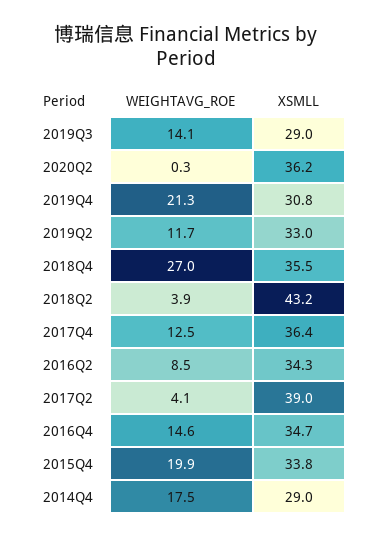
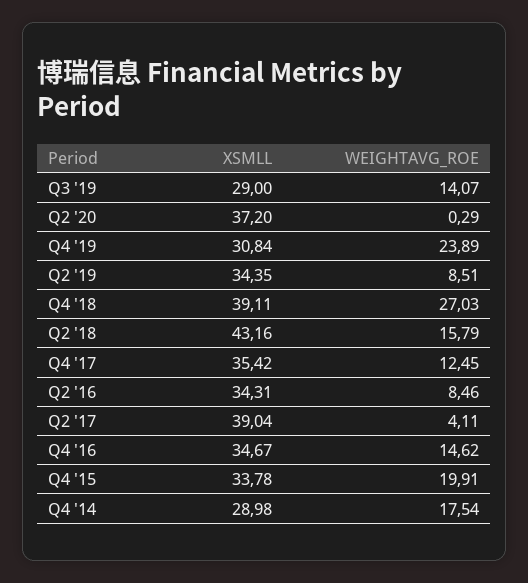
  {
    "WEIGHTAVG_ROE": {
      "2019Q3": 14.07,
      "2020Q2": 0.29,
-     "2019Q4": 21.3,
+     "2019Q4": 23.89,
-     "2019Q2": 11.7,
+     "2019Q2": 8.51,
      "2018Q4": 27.03,
-     "2018Q2": 3.9,
+     "2018Q2": 15.79,
      "2017Q4": 12.45,
      "2016Q2": 8.46,
      "2017Q2": 4.11,
      "2016Q4": 14.62,
      "2015Q4": 19.91,
      "2014Q4": 17.54
    },
    "XSMLL": {
      "2019Q3": 29,
-     "2020Q2": 36.2,
+     "2020Q2": 37.2,
      "2019Q4": 30.84,
-     "2019Q2": 33,
+     "2019Q2": 34.35,
-     "2018Q4": 35.5,
+     "2018Q4": 39.11,
      "2018Q2": 43.16,
-     "2017Q4": 36.4,
+     "2017Q4": 35.42,
      "2016Q2": 34.31,
      "2017Q2": 39.04,
      "2016Q4": 34.67,
      "2015Q4": 33.78,
      "2014Q4": 28.98
    }
  }

